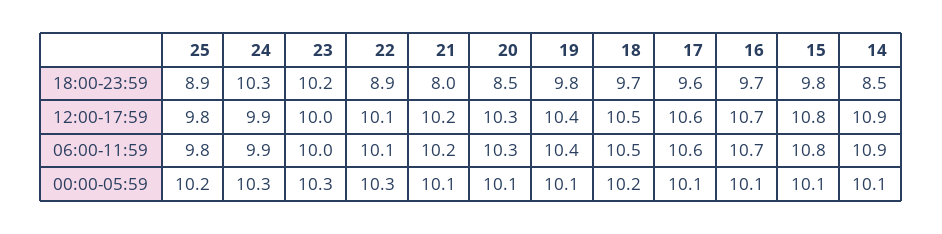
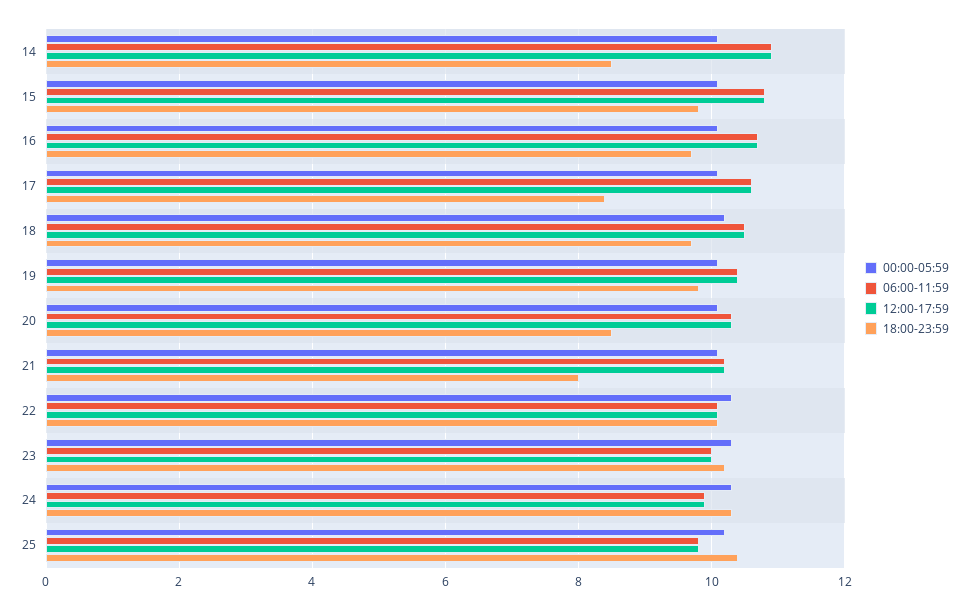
  {
    "18:00-23:59": {
-     "25": 8.9,
+     "25": 10.5,
      "24": 10.3,
      "23": 10.2,
-     "22": 8.9,
+     "22": 10,
      "21": 8,
      "20": 8.5,
      "19": 9.8,
      "18": 9.7,
-     "17": 9.6,
+     "17": 8.5,
      "16": 9.7,
      "15": 9.8,
      "14": 8.5
    },
    "12:00-17:59": {
      "25": 9.8,
      "24": 9.9,
      "23": 10,
      "22": 10.1,
      "21": 10.2,
      "20": 10.3,
      "19": 10.4,
      "18": 10.5,
      "17": 10.6,
      "16": 10.7,
      "15": 10.8,
      "14": 10.9
    },
    "06:00-11:59": {
      "25": 9.8,
      "24": 9.9,
      "23": 10,
      "22": 10.1,
      "21": 10.2,
      "20": 10.3,
      "19": 10.4,
      "18": 10.5,
      "17": 10.6,
      "16": 10.7,
      "15": 10.8,
      "14": 10.9
    },
    "00:00-05:59": {
      "25": 10.2,
      "24": 10.3,
      "23": 10.3,
      "22": 10.3,
      "21": 10.1,
      "20": 10.1,
      "19": 10.1,
      "18": 10.2,
      "17": 10.1,
      "16": 10.1,
      "15": 10.1,
      "14": 10.1
    }
  }

